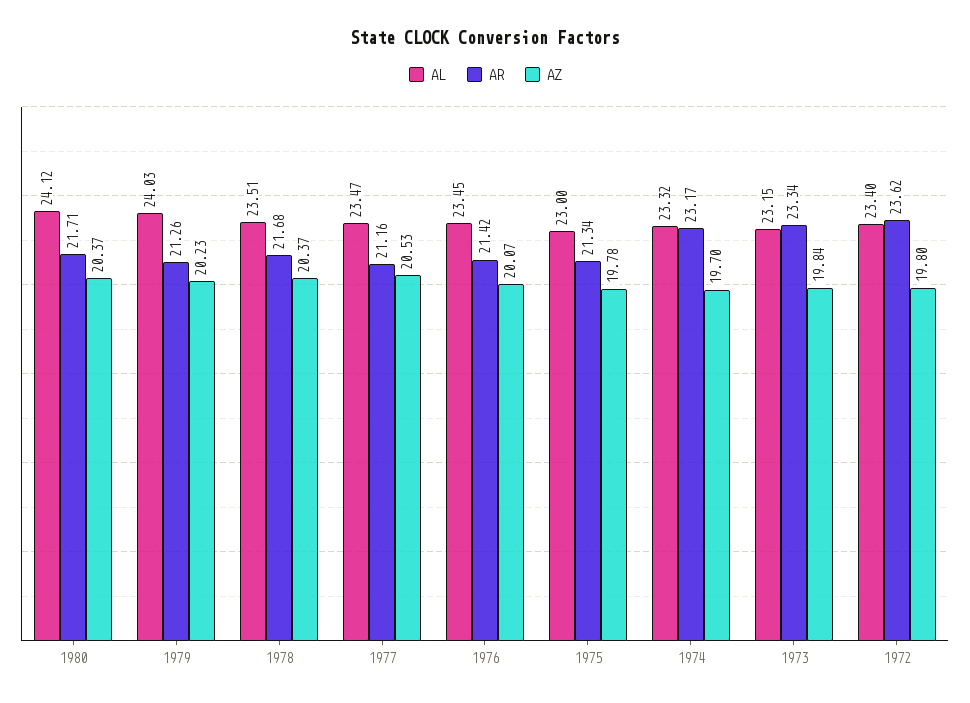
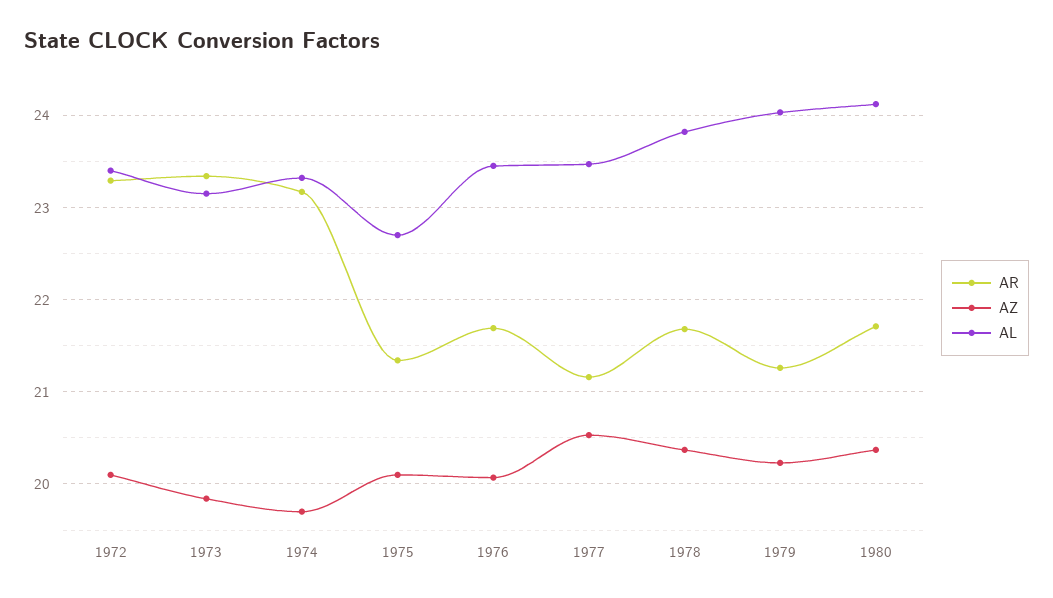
  {
    "AL": {
      "1980": 24.12,
      "1979": 24.03,
-     "1978": 23.51,
+     "1978": 23.8,
      "1977": 23.47,
      "1976": 23.45,
-     "1975": 23,
+     "1975": 22.7,
      "1974": 23.32,
      "1973": 23.15,
      "1972": 23.4
    },
    "AR": {
      "1980": 21.71,
      "1979": 21.26,
      "1978": 21.68,
      "1977": 21.16,
-     "1976": 21.42,
+     "1976": 21.7,
      "1975": 21.34,
      "1974": 23.17,
      "1973": 23.34,
-     "1972": 23.62
+     "1972": 23.3
    },
    "AZ": {
      "1980": 20.37,
      "1979": 20.23,
      "1978": 20.37,
      "1977": 20.53,
      "1976": 20.07,
-     "1975": 19.78,
+     "1975": 20.1,
      "1974": 19.7,
      "1973": 19.84,
-     "1972": 19.8
+     "1972": 20.1
    }
  }

